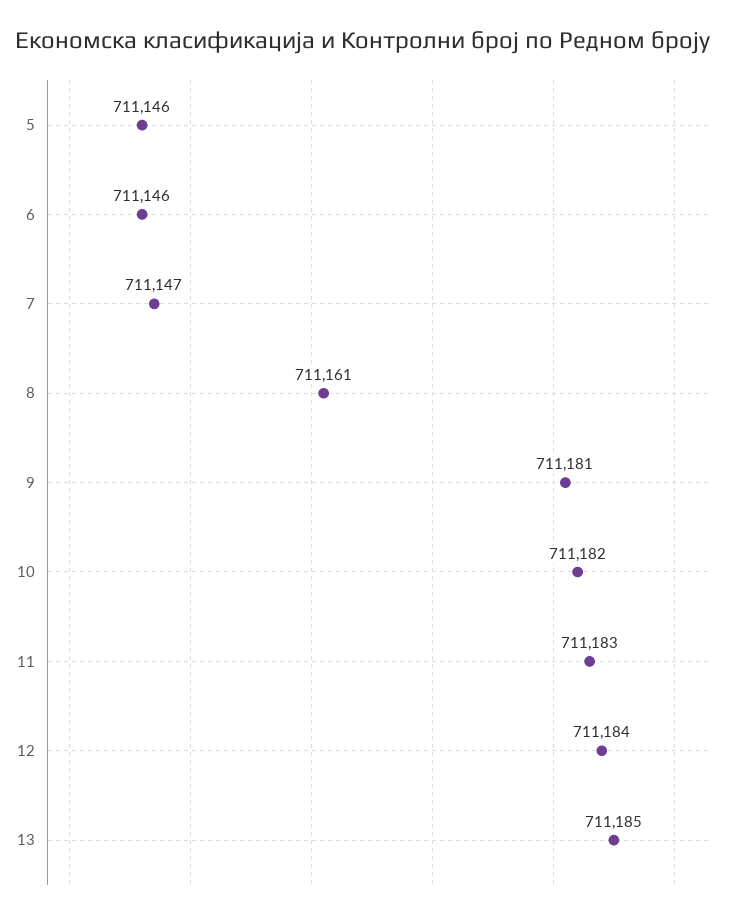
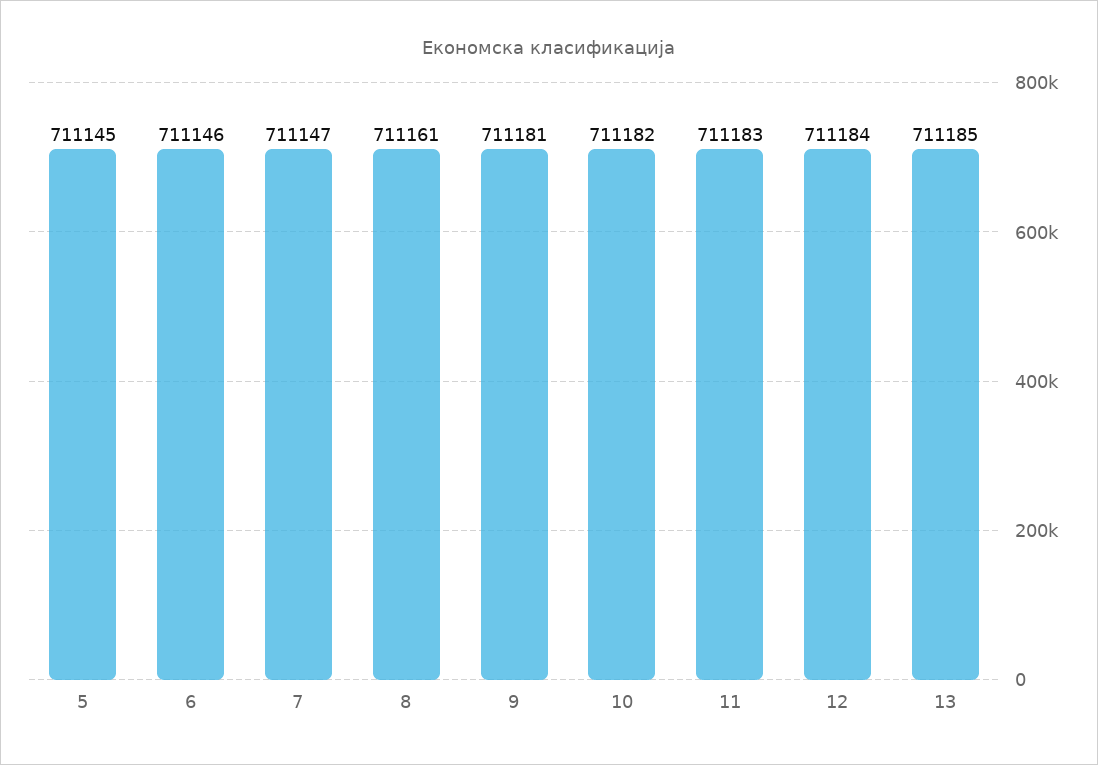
  {
-   "5": 711146,
+   "5": 711145,
    "6": 711146,
    "7": 711147,
    "8": 711161,
    "9": 711181,
    "10": 711182,
    "11": 711183,
    "12": 711184,
    "13": 711185
  }

